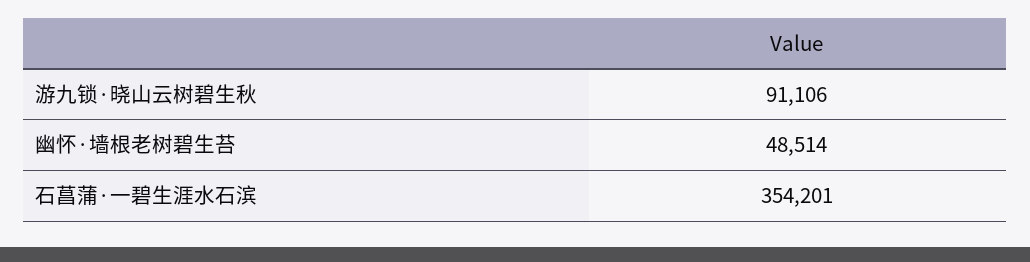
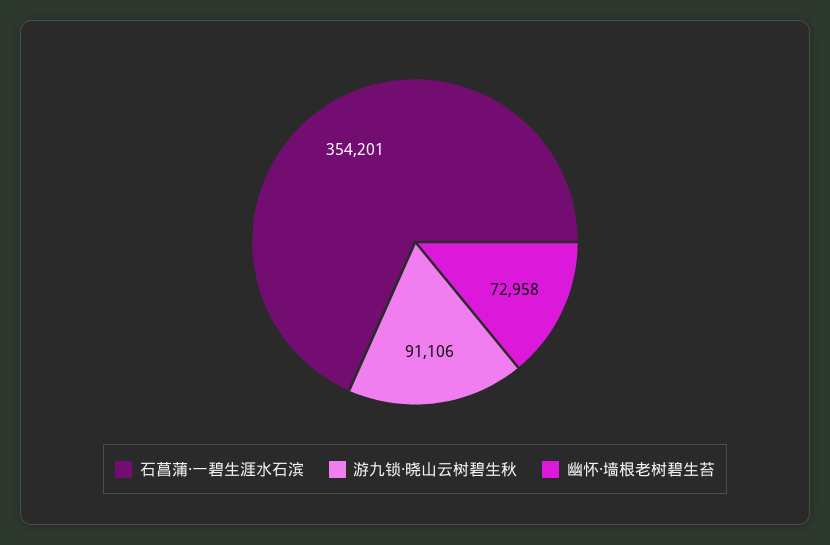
  {
    "游九锁·晓山云树碧生秋": 91106,
-   "幽怀·墙根老树碧生苔": 48514,
+   "幽怀·墙根老树碧生苔": 72958,
    "石菖蒲·一碧生涯水石滨": 354201
  }

